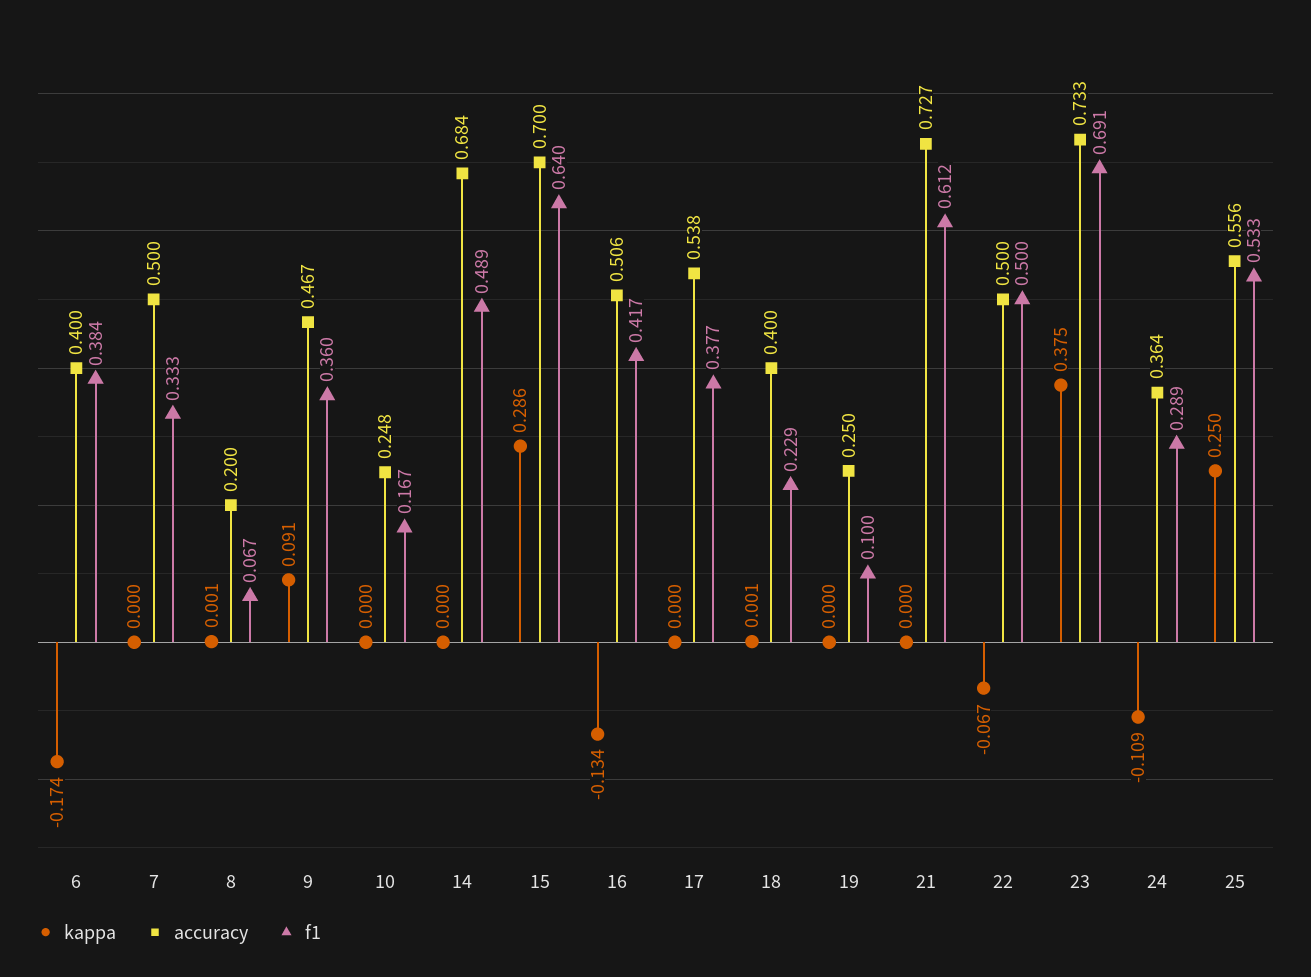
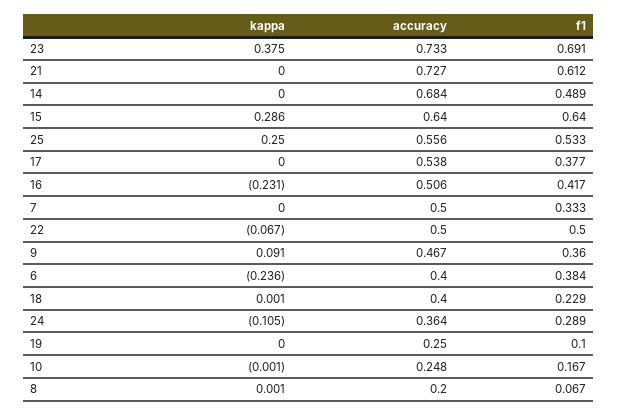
  {
    "kappa": {
-     "6": -0.174,
+     "6": -0.236,
      "7": 0,
      "8": 0.001,
      "9": 0.091,
-     "10": 0,
+     "10": -0.001,
      "14": 0,
      "15": 0.286,
-     "16": -0.134,
+     "16": -0.231,
      "17": 0,
      "18": 0.001,
      "19": 0,
      "21": 0,
      "22": -0.067,
      "23": 0.375,
-     "24": -0.109,
+     "24": -0.105,
      "25": 0.25
    },
    "accuracy": {
      "6": 0.4,
      "7": 0.5,
      "8": 0.2,
      "9": 0.467,
      "10": 0.248,
      "14": 0.684,
-     "15": 0.7,
+     "15": 0.64,
      "16": 0.506,
      "17": 0.538,
      "18": 0.4,
      "19": 0.25,
      "21": 0.727,
      "22": 0.5,
      "23": 0.733,
      "24": 0.364,
      "25": 0.556
    },
    "f1": {
      "6": 0.384,
      "7": 0.333,
      "8": 0.067,
      "9": 0.36,
      "10": 0.167,
      "14": 0.489,
      "15": 0.64,
      "16": 0.417,
      "17": 0.377,
      "18": 0.229,
      "19": 0.1,
      "21": 0.612,
      "22": 0.5,
      "23": 0.691,
      "24": 0.289,
      "25": 0.533
    }
  }

